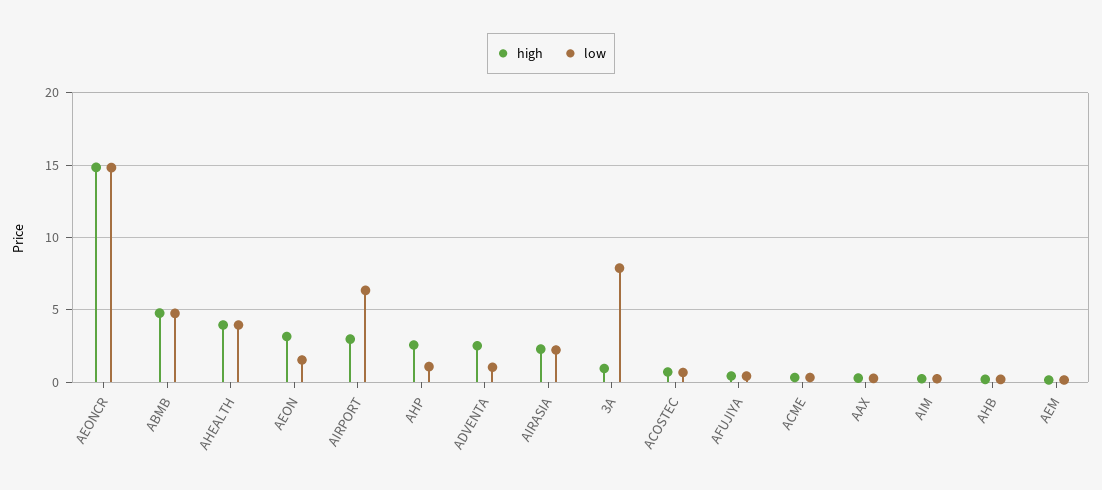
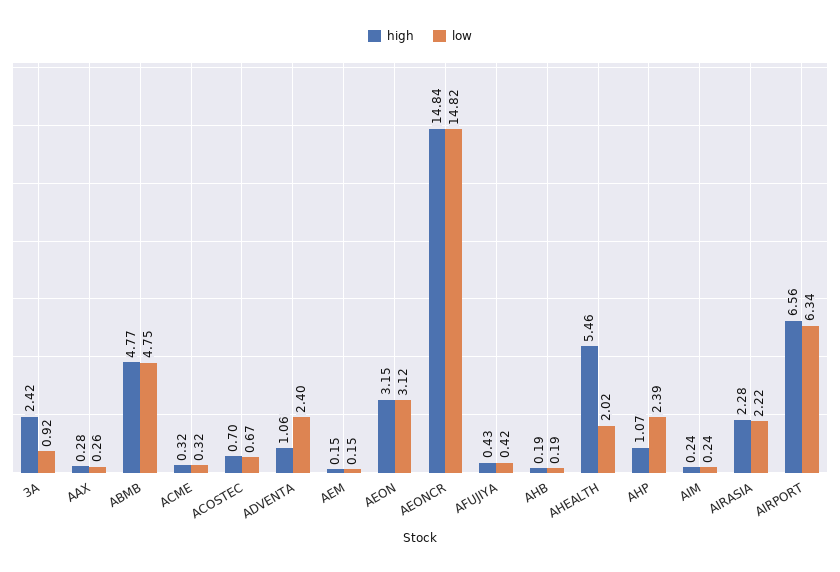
  {
    "high": {
      "AEONCR": 14.84,
      "ABMB": 4.77,
-     "AHEALTH": 4,
+     "AHEALTH": 5.46,
      "AEON": 3.15,
-     "AIRPORT": 3,
+     "AIRPORT": 6.56,
-     "AHP": 2.5,
+     "AHP": 1.07,
-     "ADVENTA": 2.5,
+     "ADVENTA": 1.06,
      "AIRASIA": 2.28,
-     "3A": 1,
+     "3A": 2.42,
      "ACOSTEC": 0.7,
      "AFUJIYA": 0.43,
      "ACME": 0.32,
      "AAX": 0.28,
      "AIM": 0.24,
      "AHB": 0.19,
      "AEM": 0.15
    },
    "low": {
      "AEONCR": 14.82,
      "ABMB": 4.75,
-     "AHEALTH": 4,
+     "AHEALTH": 2.02,
-     "AEON": 1.5,
+     "AEON": 3.12,
      "AIRPORT": 6.34,
-     "AHP": 1,
+     "AHP": 2.39,
-     "ADVENTA": 1,
+     "ADVENTA": 2.4,
      "AIRASIA": 2.22,
-     "3A": 8,
+     "3A": 0.92,
      "ACOSTEC": 0.67,
      "AFUJIYA": 0.42,
      "ACME": 0.32,
      "AAX": 0.26,
      "AIM": 0.24,
      "AHB": 0.19,
      "AEM": 0.15
    }
  }

